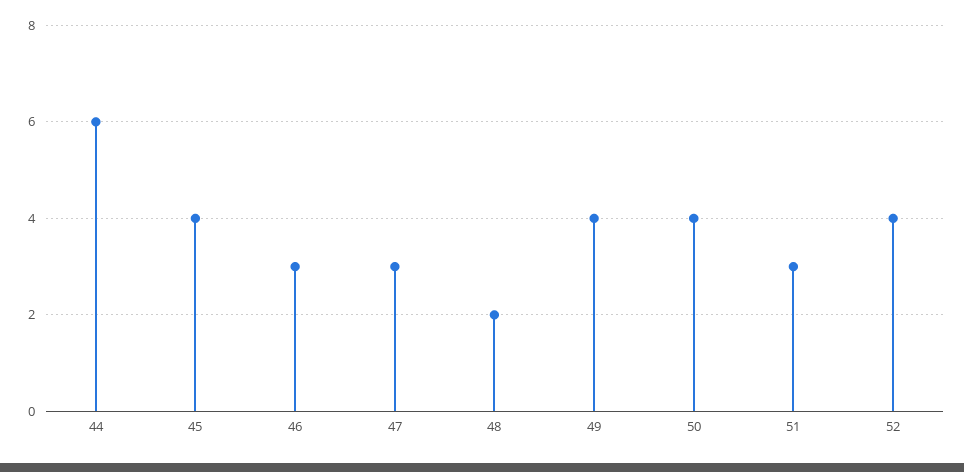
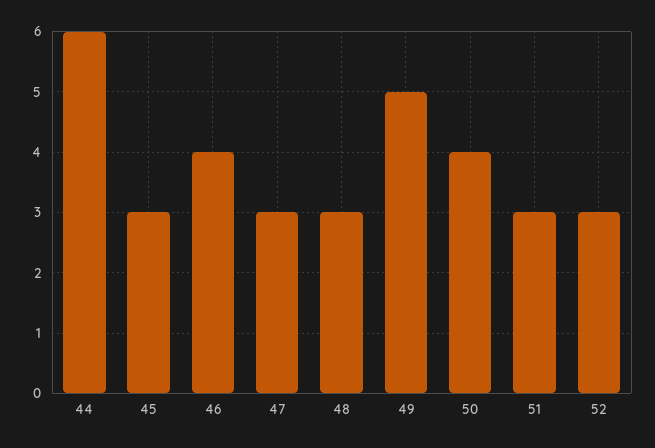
  {
    "44": 6,
-   "45": 4,
+   "45": 3,
-   "46": 3,
+   "46": 4,
    "47": 3,
-   "48": 2,
+   "48": 3,
-   "49": 4,
+   "49": 5,
    "50": 4,
    "51": 3,
-   "52": 4
+   "52": 3
  }

